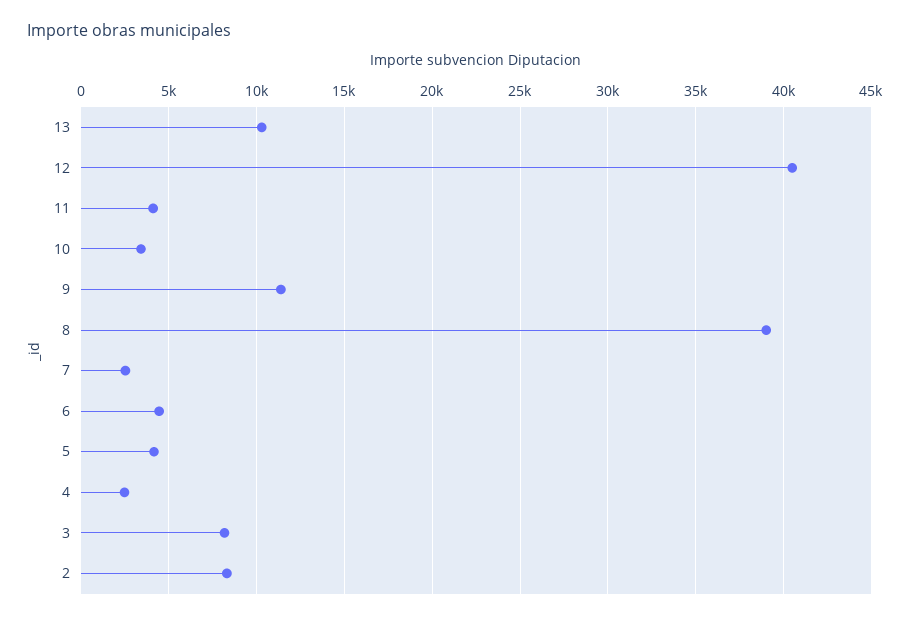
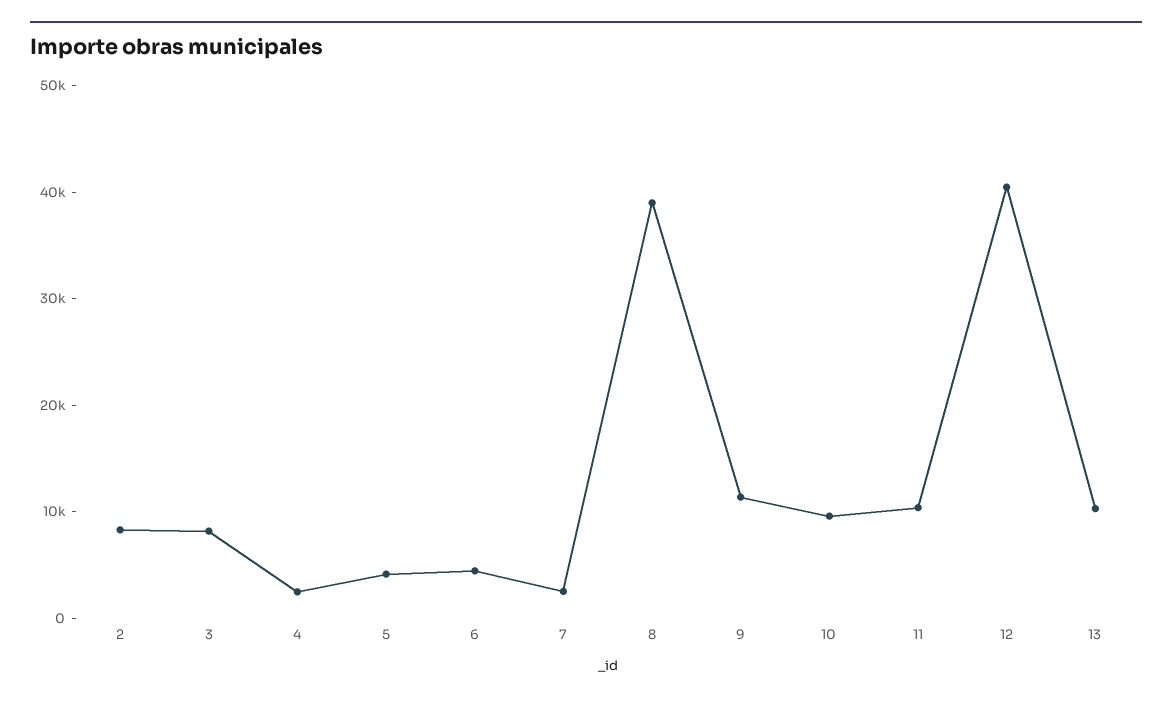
  {
    "13": 10500,
    "12": 40500,
-   "11": 4000,
+   "11": 10000,
-   "10": 3500,
+   "10": 10000,
    "9": 11500,
    "8": 39000,
    "7": 2500,
    "6": 4500,
    "5": 4000,
    "4": 2500,
    "3": 8000,
    "2": 8500
  }

